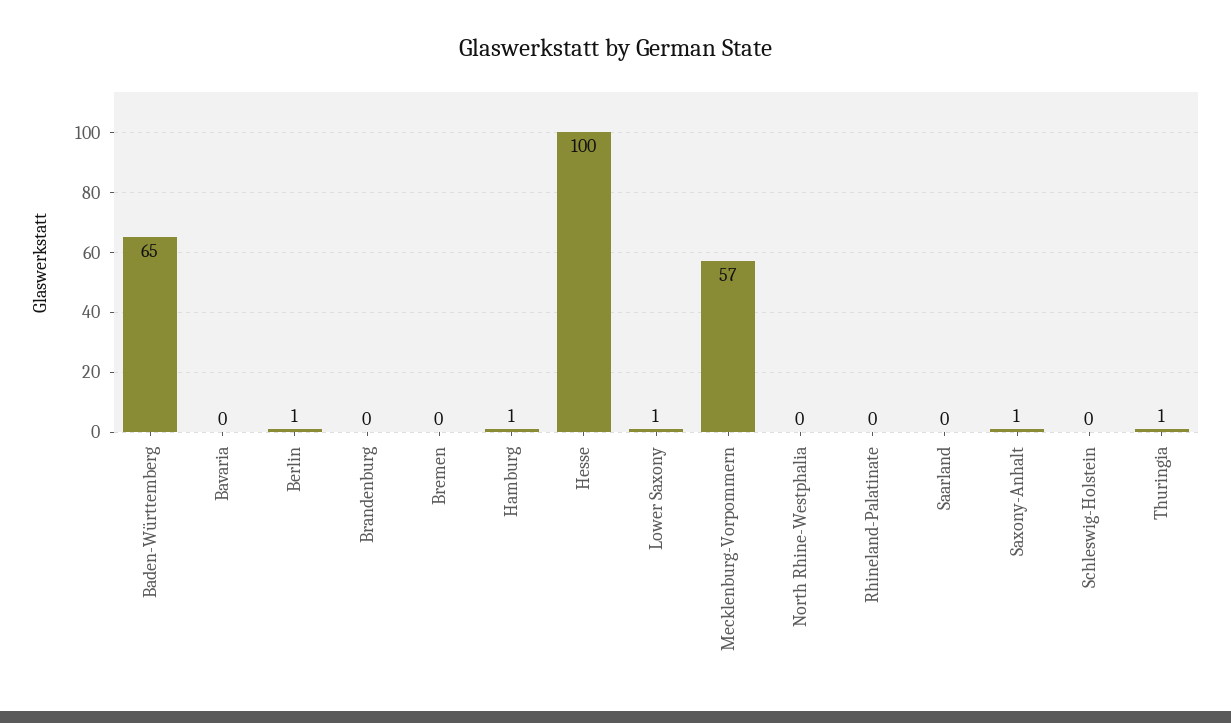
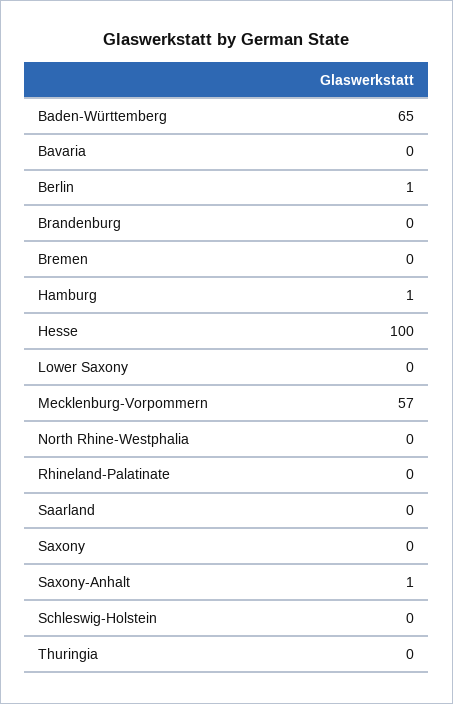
  {
    "Baden-Württemberg": 65,
    "Bavaria": 0,
    "Berlin": 1,
    "Brandenburg": 0,
    "Bremen": 0,
    "Hamburg": 1,
    "Hesse": 100,
-   "Lower Saxony": 1,
+   "Lower Saxony": 0,
    "Mecklenburg-Vorpommern": 57,
    "North Rhine-Westphalia": 0,
    "Rhineland-Palatinate": 0,
    "Saarland": 0,
    "Saxony-Anhalt": 1,
    "Schleswig-Holstein": 0,
-   "Thuringia": 1
+   "Thuringia": 0,
+   "Saxony": 0
  }

